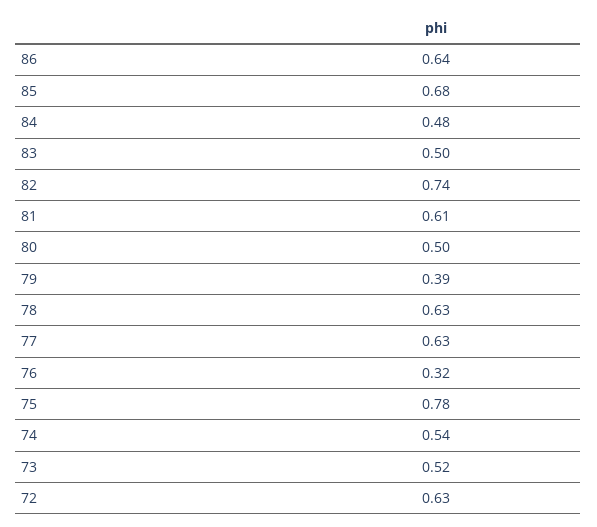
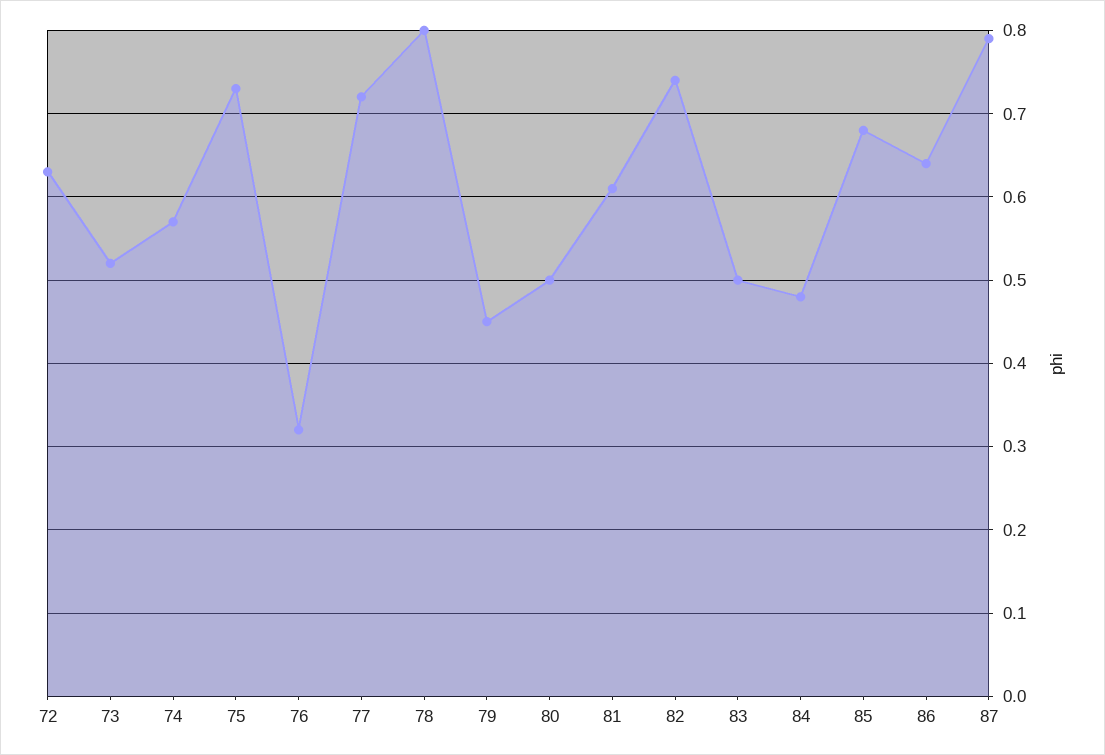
  {
    "86": 0.64,
    "85": 0.68,
    "84": 0.48,
    "83": 0.5,
    "82": 0.74,
    "81": 0.61,
    "80": 0.5,
-   "79": 0.39,
+   "79": 0.45,
-   "78": 0.63,
+   "78": 0.8,
-   "77": 0.63,
+   "77": 0.72,
    "76": 0.32,
-   "75": 0.78,
+   "75": 0.73,
-   "74": 0.54,
+   "74": 0.57,
    "73": 0.52,
-   "72": 0.63
+   "72": 0.63,
+   "87": 0.79
  }

